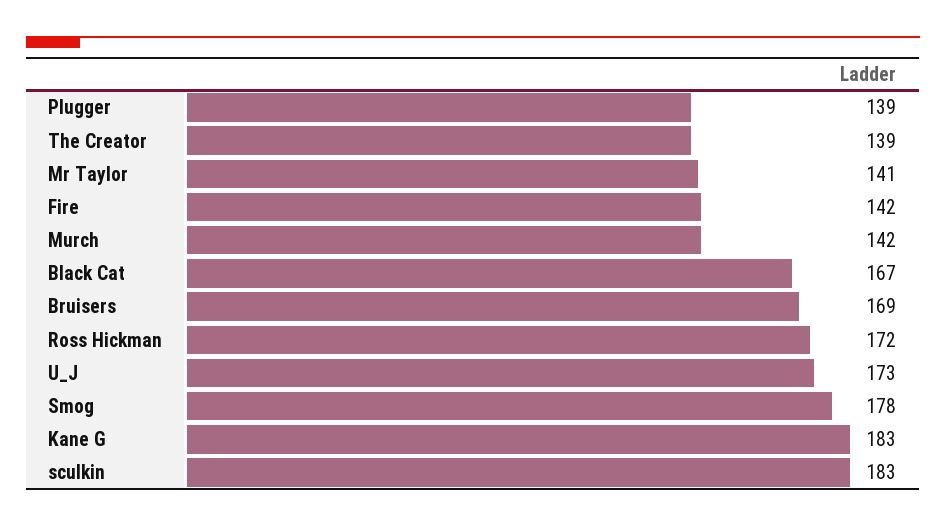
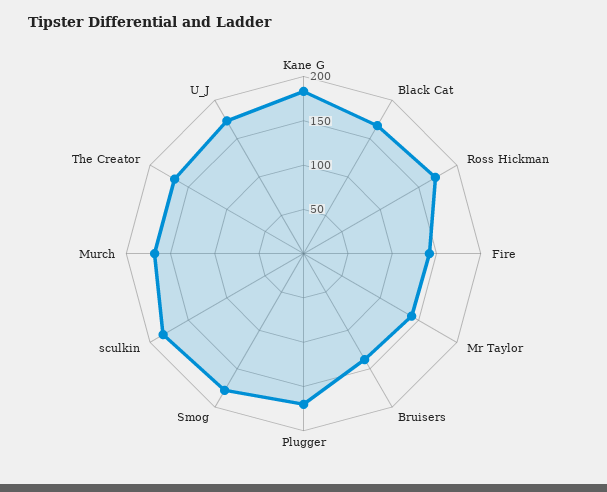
  {
-   "Plugger": 139,
+   "Plugger": 170,
-   "The Creator": 139,
+   "The Creator": 170,
    "Mr Taylor": 141,
    "Fire": 142,
-   "Murch": 142,
+   "Murch": 170,
    "Black Cat": 167,
-   "Bruisers": 169,
+   "Bruisers": 140,
    "Ross Hickman": 172,
    "U_J": 173,
    "Smog": 178,
    "Kane G": 183,
    "sculkin": 183
  }

